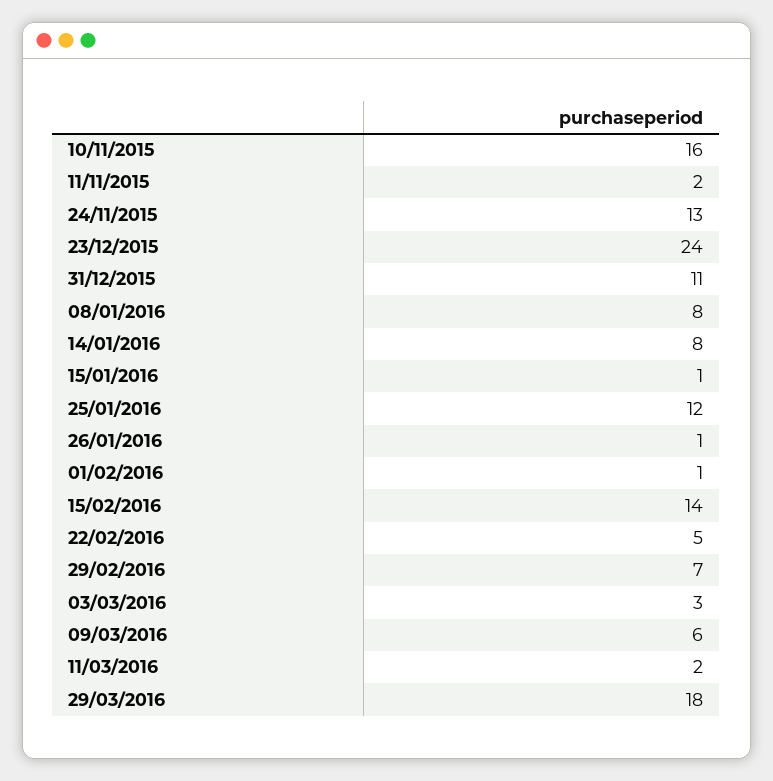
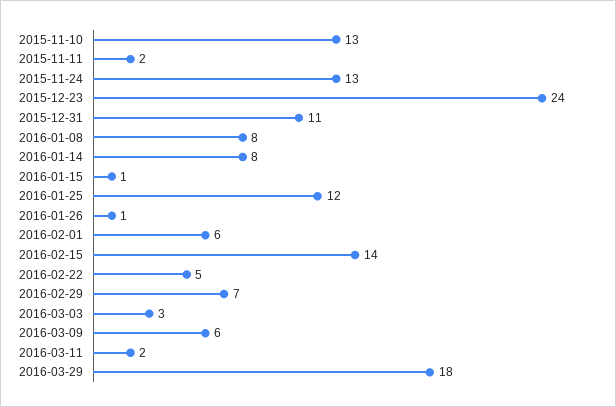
  {
-   "10/11/2015": 16,
+   "10/11/2015": 13,
    "11/11/2015": 2,
    "24/11/2015": 13,
    "23/12/2015": 24,
    "31/12/2015": 11,
    "08/01/2016": 8,
    "14/01/2016": 8,
    "15/01/2016": 1,
    "25/01/2016": 12,
    "26/01/2016": 1,
-   "01/02/2016": 1,
+   "01/02/2016": 6,
    "15/02/2016": 14,
    "22/02/2016": 5,
    "29/02/2016": 7,
    "03/03/2016": 3,
    "09/03/2016": 6,
    "11/03/2016": 2,
    "29/03/2016": 18
  }

